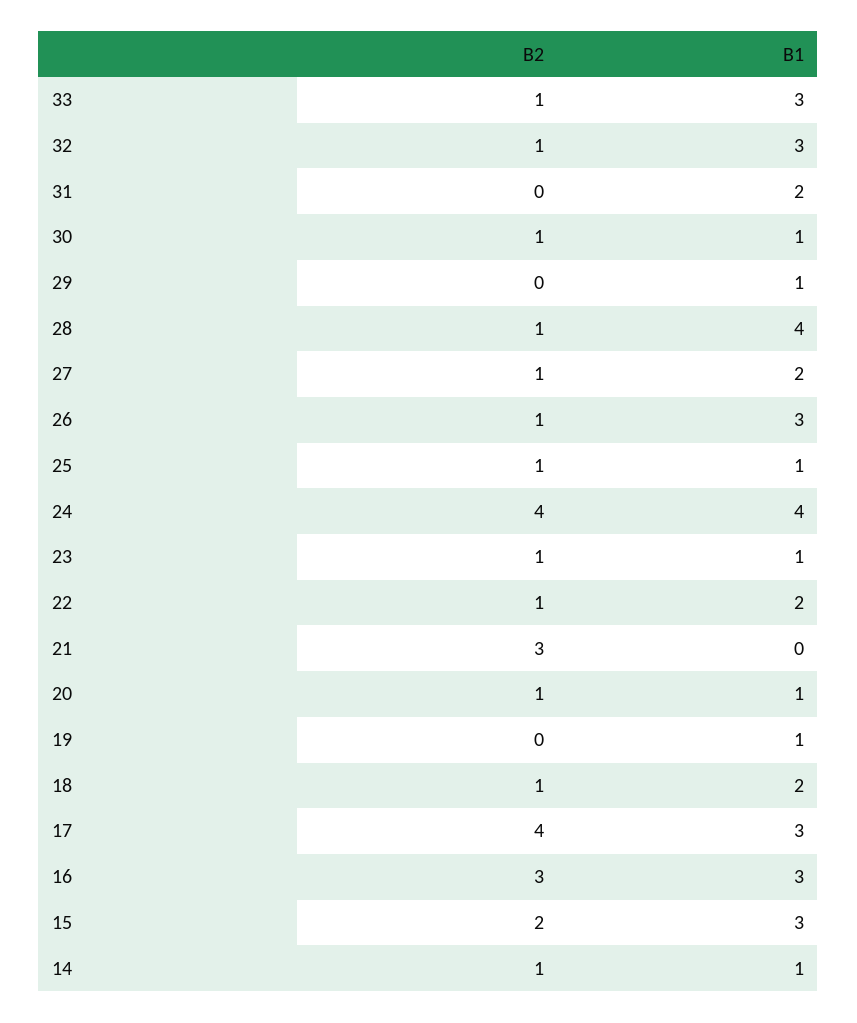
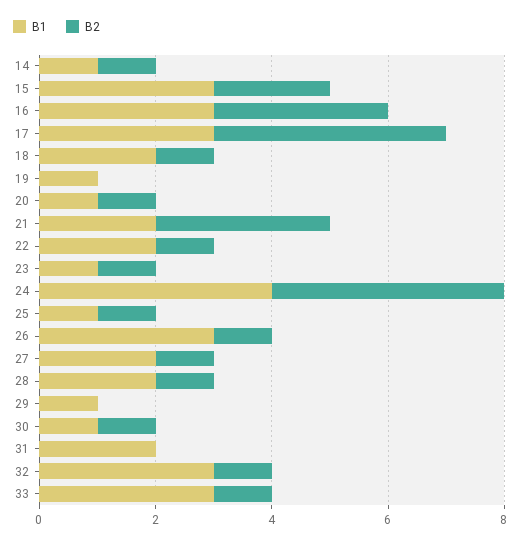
  {
    "B2": {
      "33": 1,
      "32": 1,
      "31": 0,
      "30": 1,
      "29": 0,
      "28": 1,
      "27": 1,
      "26": 1,
      "25": 1,
      "24": 4,
      "23": 1,
      "22": 1,
      "21": 3,
      "20": 1,
      "19": 0,
      "18": 1,
      "17": 4,
      "16": 3,
      "15": 2,
      "14": 1
    },
    "B1": {
      "33": 3,
      "32": 3,
      "31": 2,
      "30": 1,
      "29": 1,
-     "28": 4,
+     "28": 2,
      "27": 2,
      "26": 3,
      "25": 1,
      "24": 4,
      "23": 1,
      "22": 2,
-     "21": 0,
+     "21": 2,
      "20": 1,
      "19": 1,
      "18": 2,
      "17": 3,
      "16": 3,
      "15": 3,
      "14": 1
    }
  }

